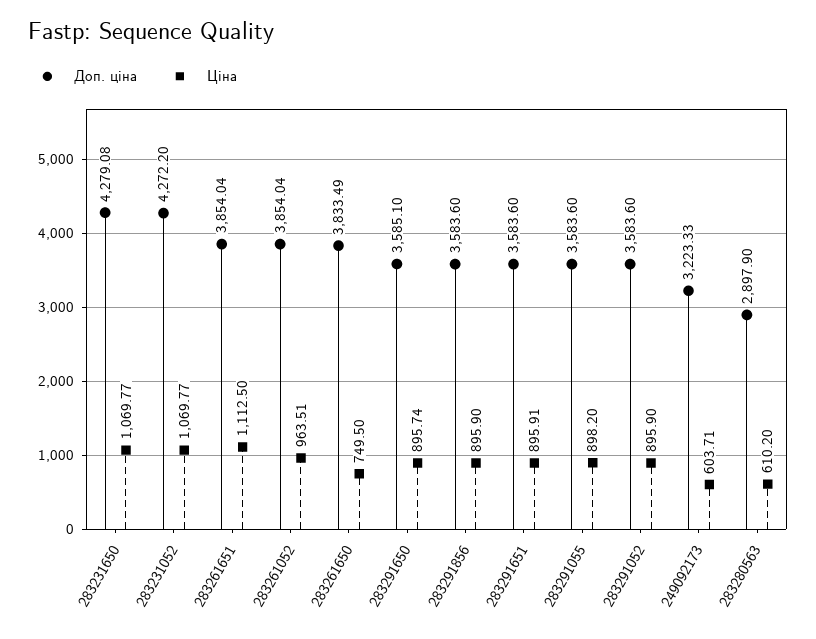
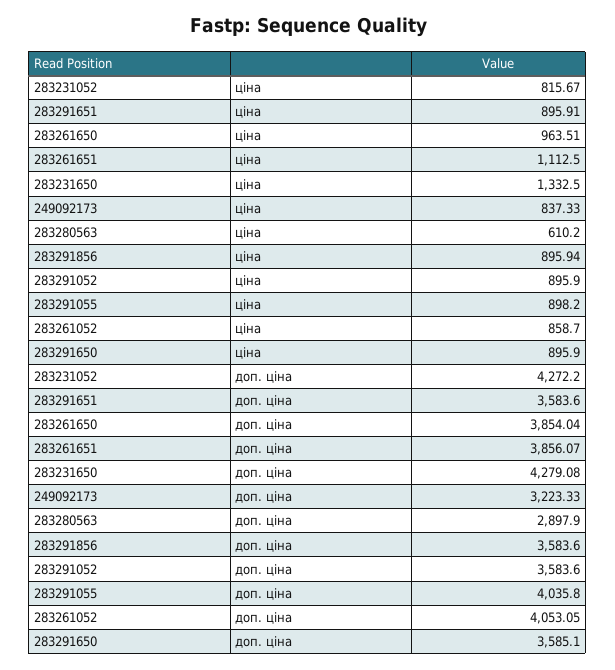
  {
    "Доп. ціна": {
      "283231650": 4279.08,
      "283231052": 4272.2,
-     "283261651": 3854.04,
+     "283261651": 3856.07,
-     "283261052": 3854.04,
+     "283261052": 4053.05,
-     "283261650": 3833.49,
+     "283261650": 3854.04,
      "283291650": 3585.1,
      "283291856": 3583.6,
      "283291651": 3583.6,
-     "283291055": 3583.6,
+     "283291055": 4035.8,
      "283291052": 3583.6,
      "249092173": 3223.33,
      "283280563": 2897.9
    },
    "Ціна": {
-     "283231650": 1069.77,
+     "283231650": 1332.5,
-     "283231052": 1069.77,
+     "283231052": 815.67,
      "283261651": 1112.5,
-     "283261052": 963.51,
+     "283261052": 858.7,
-     "283261650": 749.5,
+     "283261650": 963.51,
-     "283291650": 895.74,
+     "283291650": 895.9,
-     "283291856": 895.9,
+     "283291856": 895.94,
      "283291651": 895.91,
      "283291055": 898.2,
      "283291052": 895.9,
-     "249092173": 603.71,
+     "249092173": 837.33,
      "283280563": 610.2
    }
  }

